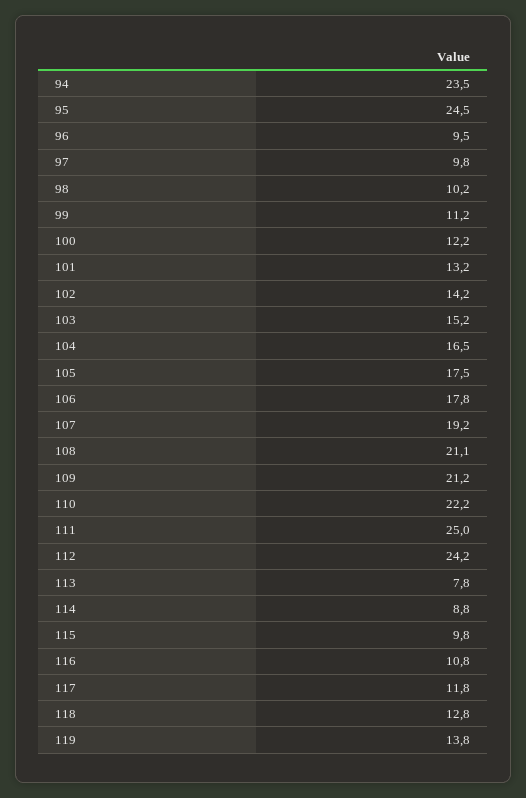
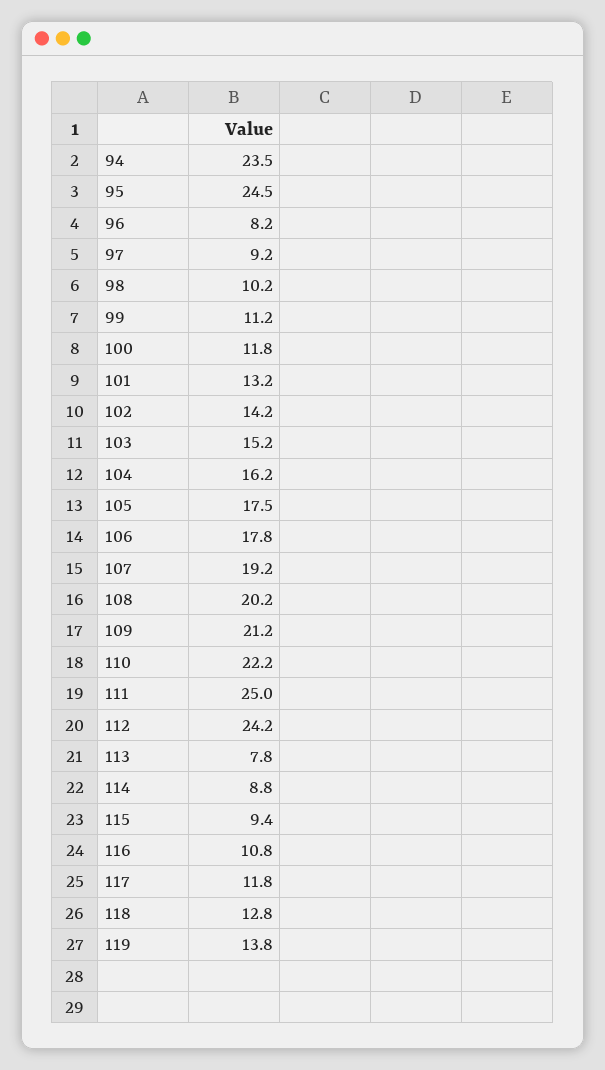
  {
    "94": 23.5,
    "95": 24.5,
-   "96": 9.5,
+   "96": 8.2,
-   "97": 9.8,
+   "97": 9.2,
    "98": 10.2,
    "99": 11.2,
-   "100": 12.2,
+   "100": 11.8,
    "101": 13.2,
    "102": 14.2,
    "103": 15.2,
-   "104": 16.5,
+   "104": 16.2,
    "105": 17.5,
    "106": 17.8,
    "107": 19.2,
-   "108": 21.1,
+   "108": 20.2,
    "109": 21.2,
    "110": 22.2,
    "111": 25,
    "112": 24.2,
    "113": 7.8,
    "114": 8.8,
-   "115": 9.8,
+   "115": 9.4,
    "116": 10.8,
    "117": 11.8,
    "118": 12.8,
    "119": 13.8
  }

